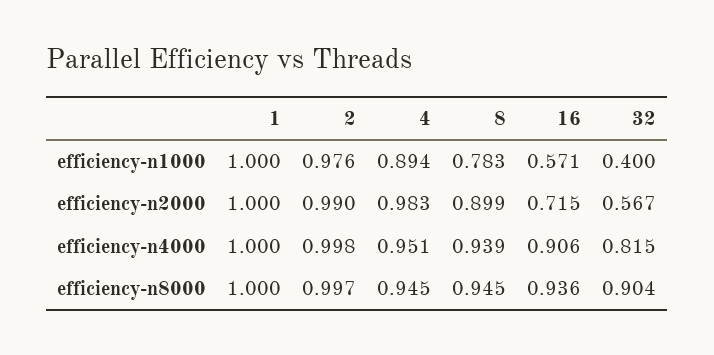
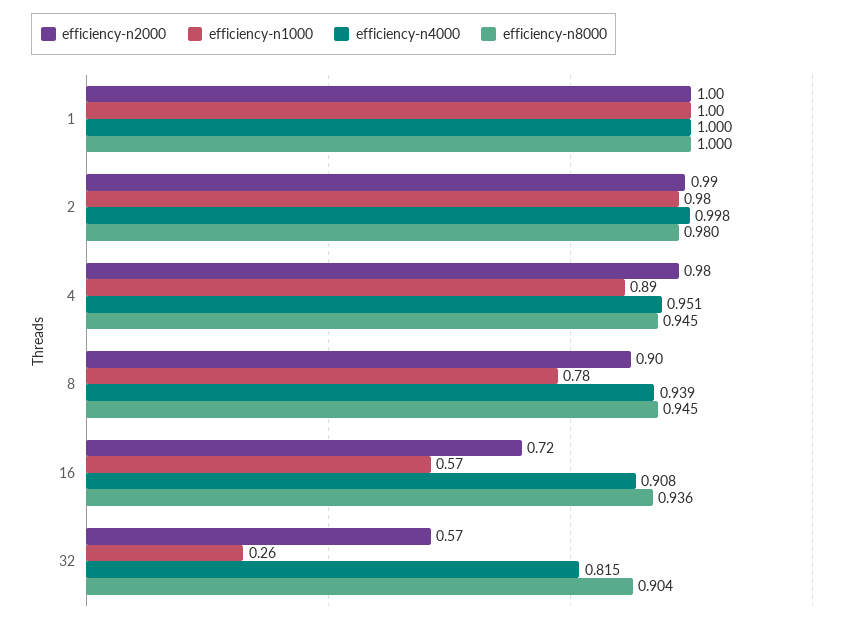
  {
    "efficiency-n1000": {
      "1": 1,
      "2": 0.976,
      "4": 0.894,
      "8": 0.783,
      "16": 0.571,
-     "32": 0.4
+     "32": 0.26
    },
    "efficiency-n2000": {
      "1": 1,
      "2": 0.99,
      "4": 0.983,
      "8": 0.899,
      "16": 0.715,
      "32": 0.567
    },
    "efficiency-n4000": {
      "1": 1,
      "2": 0.998,
      "4": 0.951,
      "8": 0.939,
-     "16": 0.906,
+     "16": 0.908,
      "32": 0.815
    },
    "efficiency-n8000": {
      "1": 1,
-     "2": 0.997,
+     "2": 0.98,
      "4": 0.945,
      "8": 0.945,
      "16": 0.936,
      "32": 0.904
    }
  }

